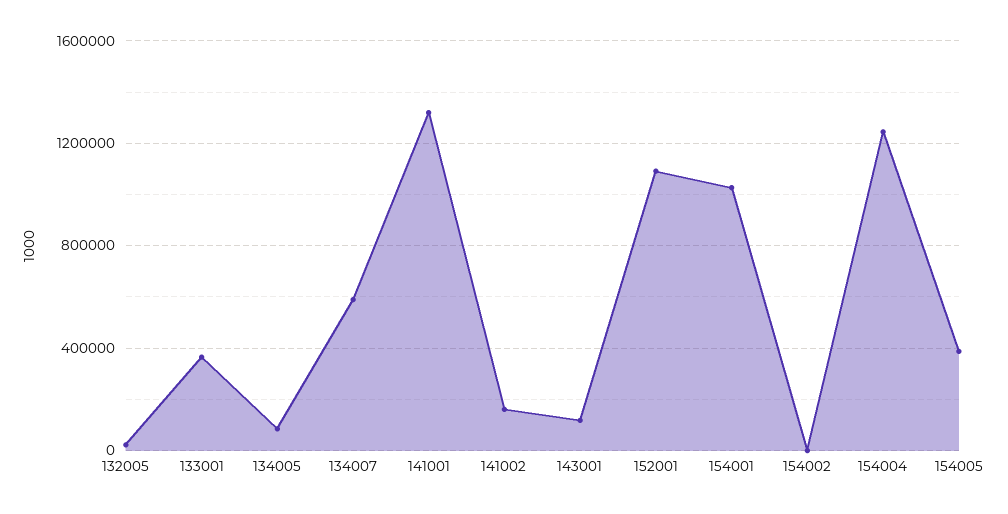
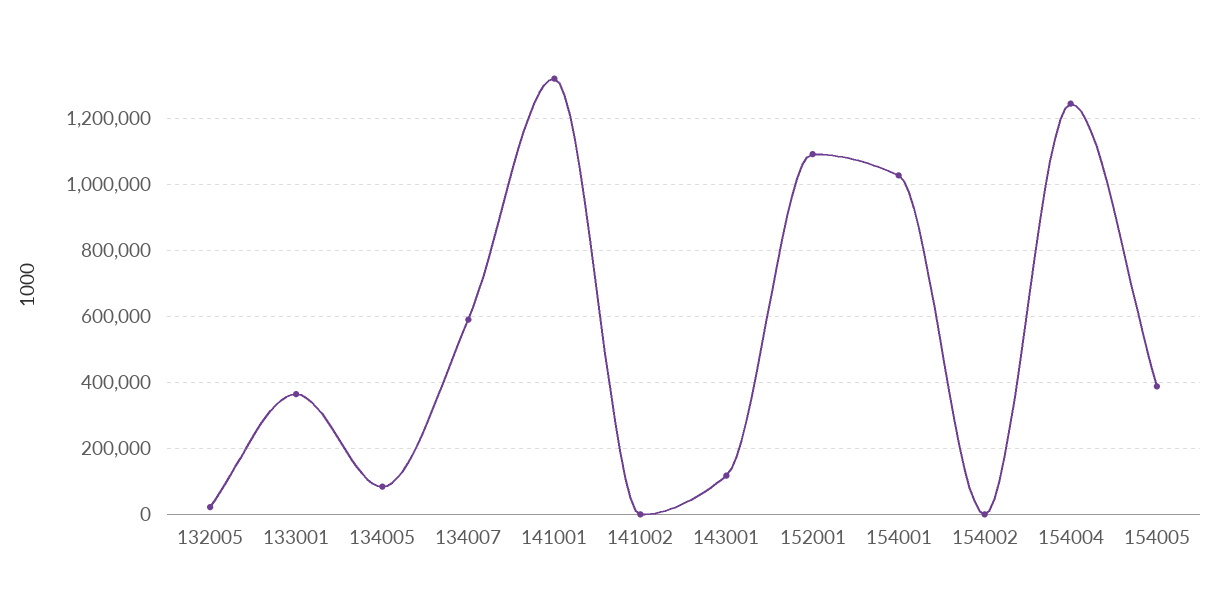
  {
    "132005": 20000,
    "133001": 360000,
    "134005": 80000,
    "134007": 580000,
    "141001": 1320000,
-   "141002": 150000,
+   "141002": 0,
    "143001": 120000,
    "152001": 1100000,
    "154001": 1020000,
    "154002": 0,
    "154004": 1240000,
    "154005": 380000
  }

